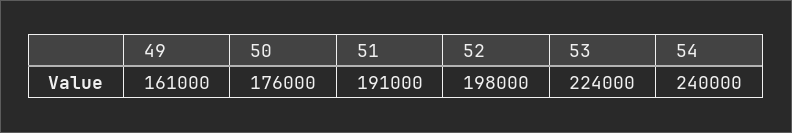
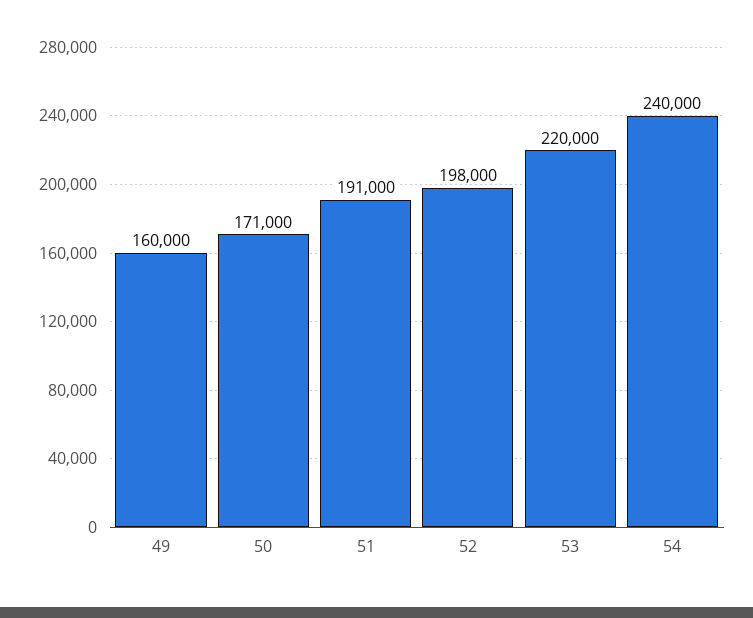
  {
-   "49": 161000,
+   "49": 160000,
-   "50": 176000,
+   "50": 171000,
    "51": 191000,
    "52": 198000,
-   "53": 224000,
+   "53": 220000,
    "54": 240000
  }

